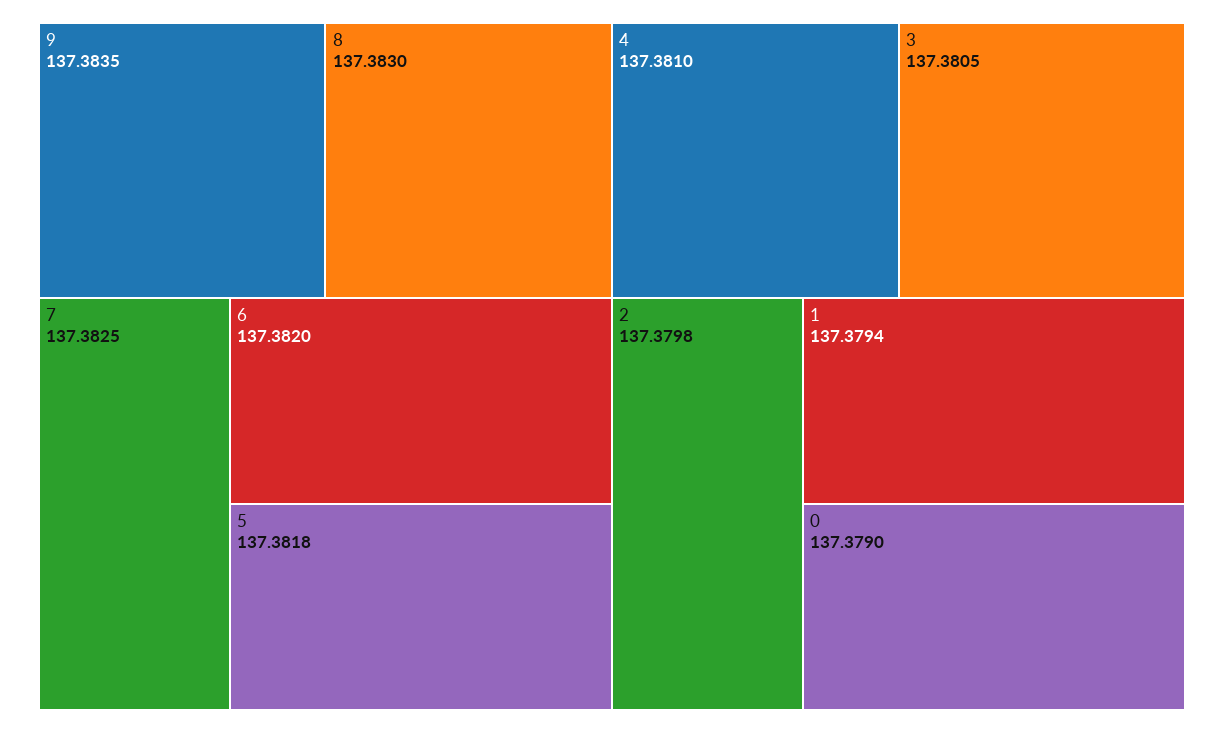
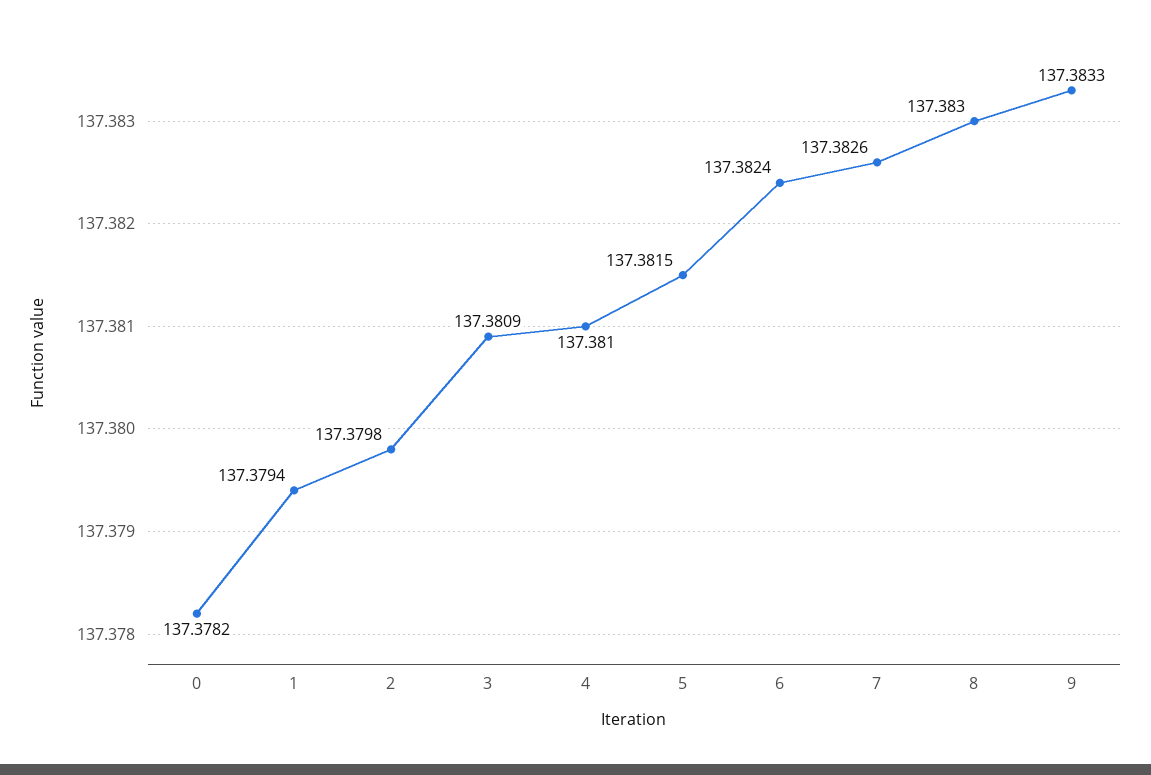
  {
-   "9": 137.3835,
+   "9": 137.3833,
    "8": 137.383,
-   "7": 137.3825,
+   "7": 137.3826,
-   "6": 137.382,
+   "6": 137.3824,
-   "5": 137.3818,
+   "5": 137.3815,
    "4": 137.381,
-   "3": 137.3805,
+   "3": 137.3809,
    "2": 137.3798,
    "1": 137.3794,
-   "0": 137.379
+   "0": 137.3782
  }

